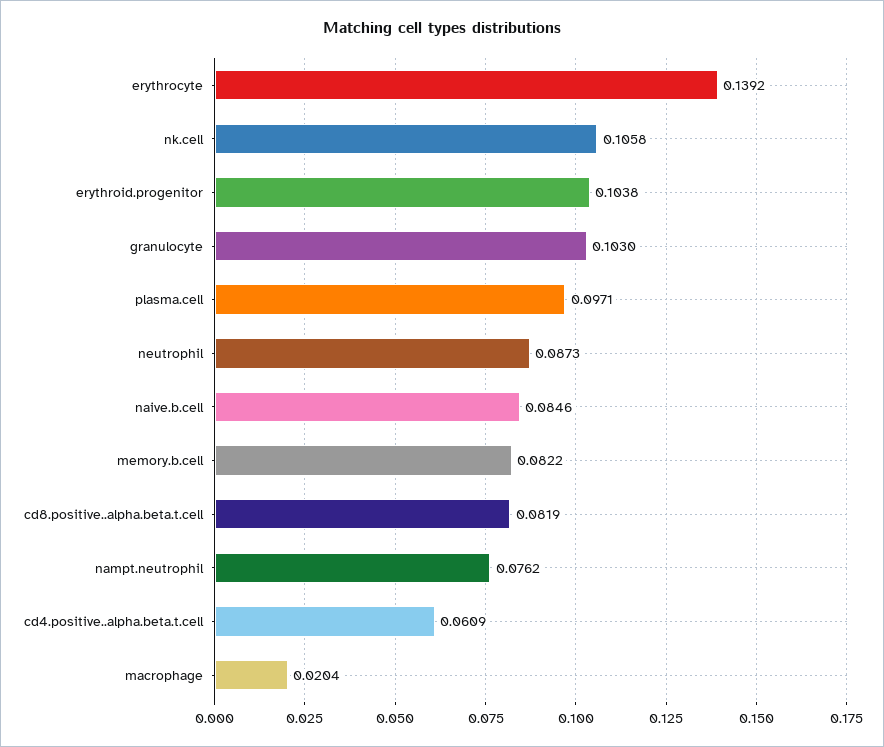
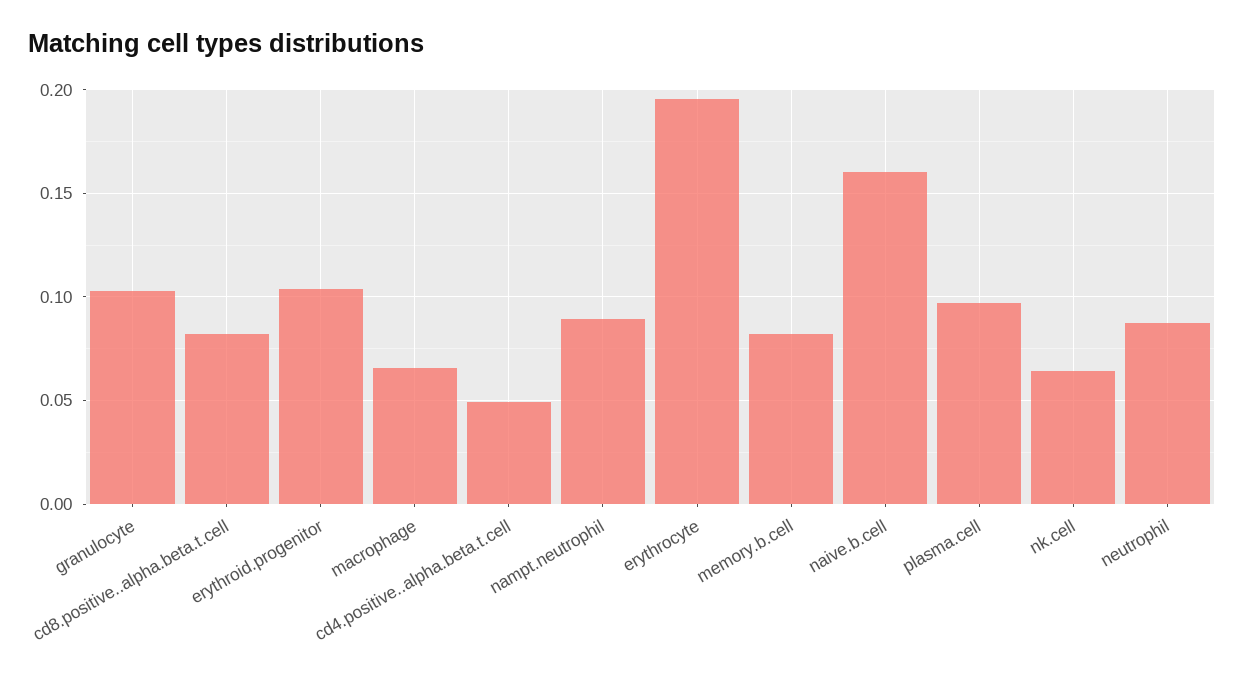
  {
-   "erythrocyte": 0.1392,
+   "erythrocyte": 0.195,
-   "nk.cell": 0.1058,
+   "nk.cell": 0.065,
    "erythroid.progenitor": 0.1038,
    "granulocyte": 0.103,
    "plasma.cell": 0.0971,
    "neutrophil": 0.0873,
-   "naive.b.cell": 0.0846,
+   "naive.b.cell": 0.16,
    "memory.b.cell": 0.0822,
    "cd8.positive..alpha.beta.t.cell": 0.0819,
-   "nampt.neutrophil": 0.0762,
+   "nampt.neutrophil": 0.09,
-   "cd4.positive..alpha.beta.t.cell": 0.0609,
+   "cd4.positive..alpha.beta.t.cell": 0.05,
-   "macrophage": 0.0204
+   "macrophage": 0.065
  }

